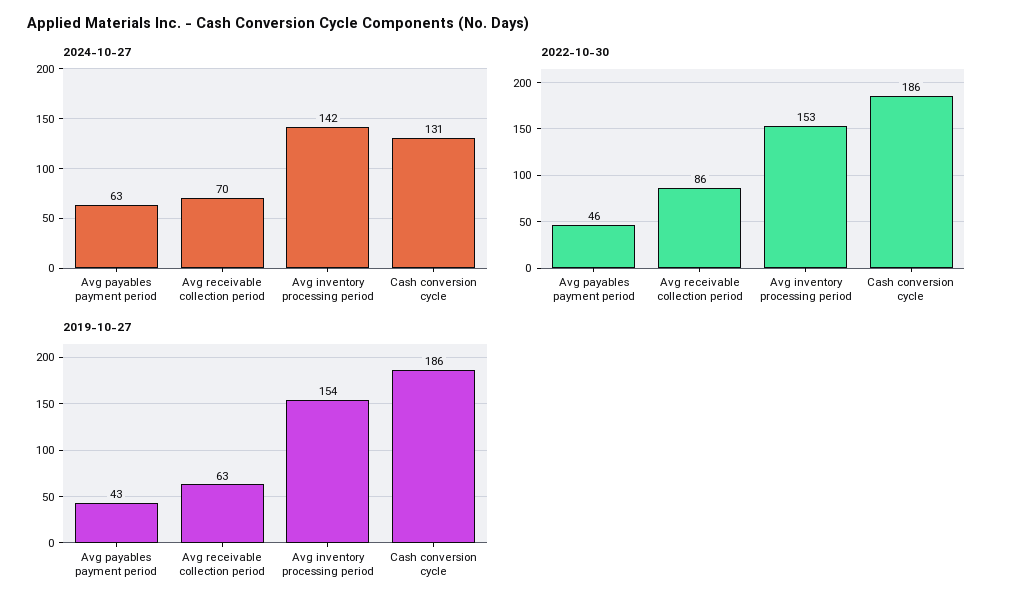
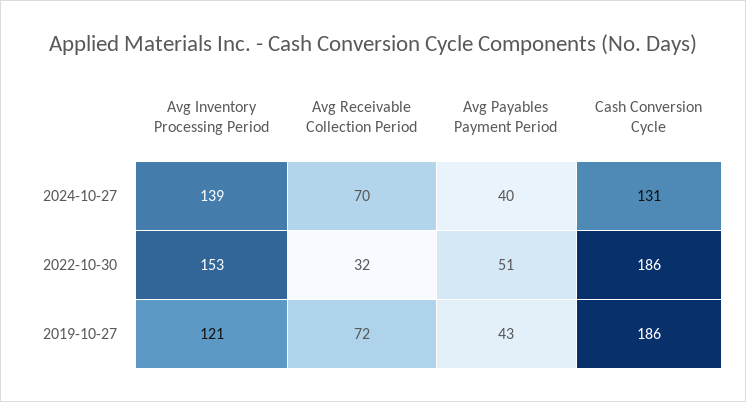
  {
    "2024-10-27": {
-     "Avg payables payment period": 63,
+     "Avg payables payment period": 40,
      "Avg receivable collection period": 70,
-     "Avg inventory processing period": 142,
+     "Avg inventory processing period": 139,
      "Cash conversion cycle": 131
    },
    "2022-10-30": {
-     "Avg payables payment period": 46,
+     "Avg payables payment period": 51,
-     "Avg receivable collection period": 86,
+     "Avg receivable collection period": 32,
      "Avg inventory processing period": 153,
      "Cash conversion cycle": 186
    },
    "2019-10-27": {
      "Avg payables payment period": 43,
-     "Avg receivable collection period": 63,
+     "Avg receivable collection period": 72,
-     "Avg inventory processing period": 154,
+     "Avg inventory processing period": 121,
      "Cash conversion cycle": 186
    }
  }

